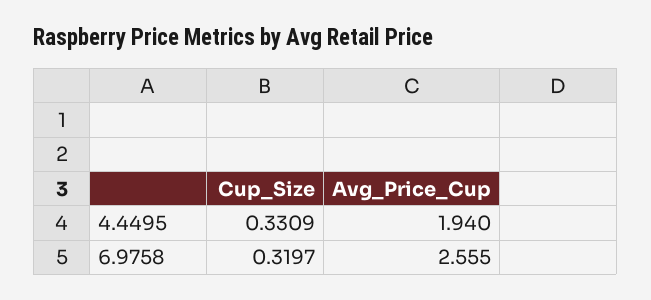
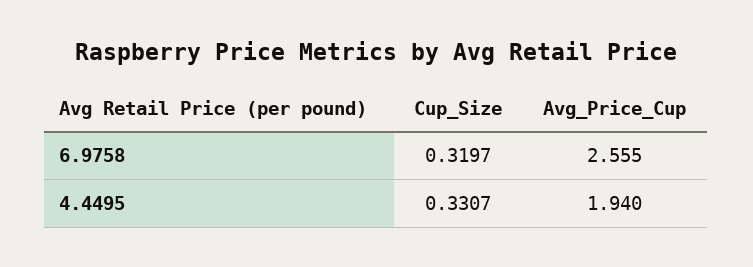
  {
    "Cup_Size": {
-     "4.4495": 0.3309,
+     "4.4495": 0.3307,
      "6.9758": 0.3197
    },
    "Avg_Price_Cup": {
      "4.4495": 1.94,
      "6.9758": 2.555
    }
  }

